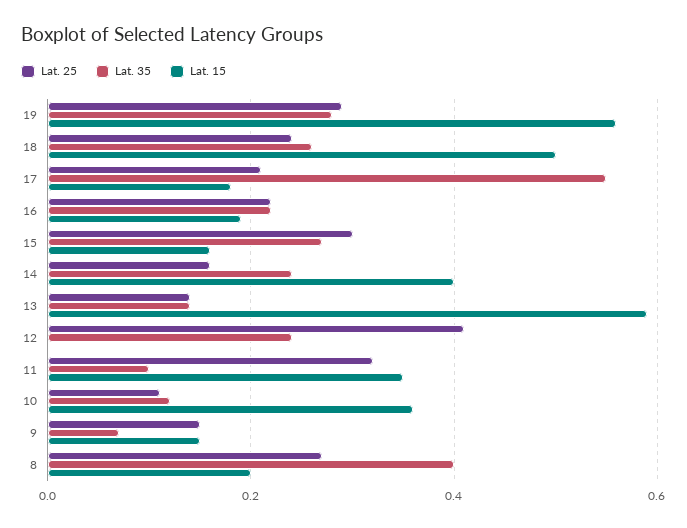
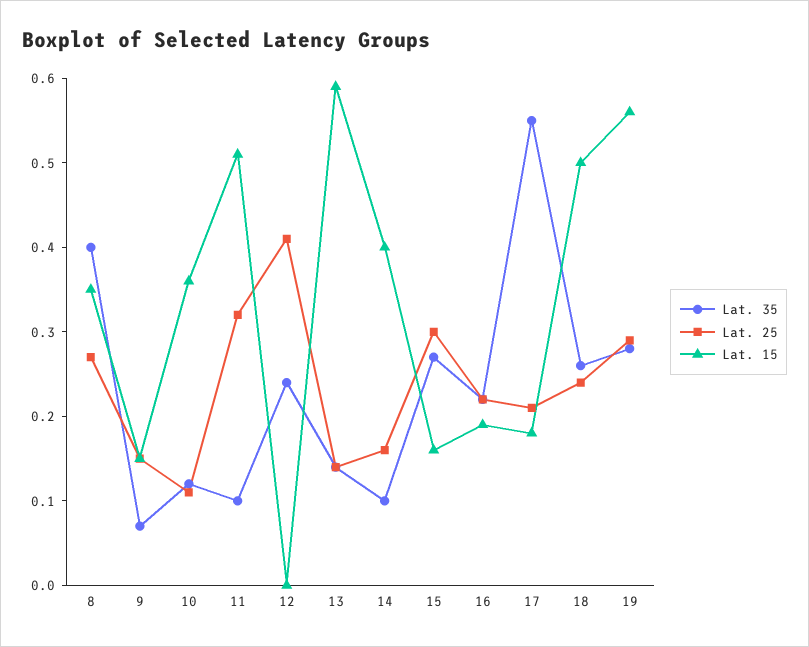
  {
    "Lat. 25": {
      "19": 0.29,
      "18": 0.24,
      "17": 0.21,
      "16": 0.22,
      "15": 0.3,
      "14": 0.16,
      "13": 0.14,
      "12": 0.41,
      "11": 0.32,
      "10": 0.11,
      "9": 0.15,
      "8": 0.27
    },
    "Lat. 35": {
      "19": 0.28,
      "18": 0.26,
      "17": 0.55,
      "16": 0.22,
      "15": 0.27,
-     "14": 0.25,
+     "14": 0.1,
      "13": 0.14,
      "12": 0.24,
      "11": 0.1,
      "10": 0.12,
      "9": 0.07,
      "8": 0.4
    },
    "Lat. 15": {
      "19": 0.56,
      "18": 0.5,
      "17": 0.18,
      "16": 0.19,
      "15": 0.16,
      "14": 0.4,
      "13": 0.59,
      "12": 0,
-     "11": 0.35,
+     "11": 0.51,
      "10": 0.36,
      "9": 0.15,
-     "8": 0.2
+     "8": 0.35
    }
  }

